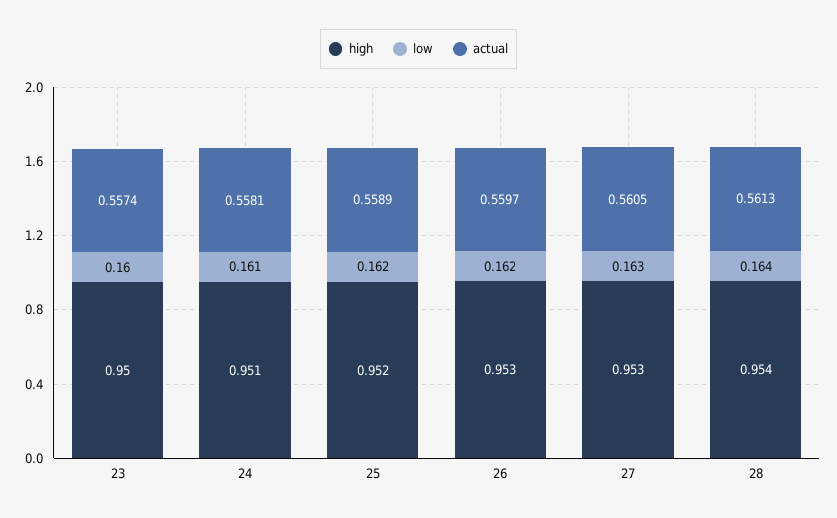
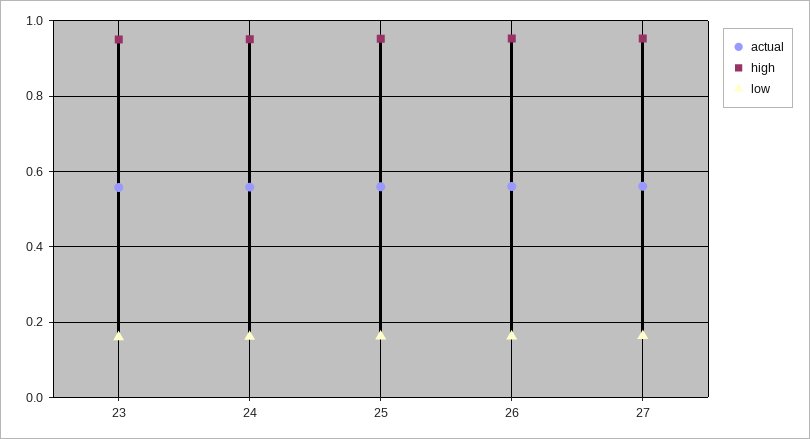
  {
    "high": {
      "23": 0.95,
      "24": 0.951,
      "25": 0.952,
      "26": 0.953,
-     "27": 0.953,
+     "27": 0.953
-     "28": 0.954
    },
    "low": {
      "23": 0.16,
      "24": 0.161,
      "25": 0.162,
      "26": 0.162,
-     "27": 0.163,
+     "27": 0.163
-     "28": 0.164
    },
    "actual": {
      "23": 0.5574,
      "24": 0.5581,
      "25": 0.5589,
      "26": 0.5597,
-     "27": 0.5605,
+     "27": 0.5605
-     "28": 0.5613
    }
  }

